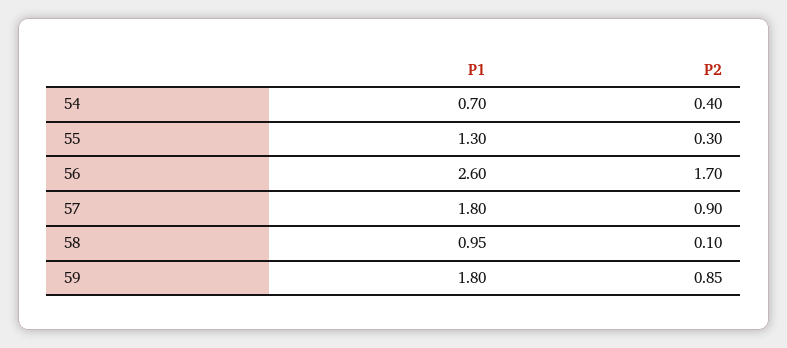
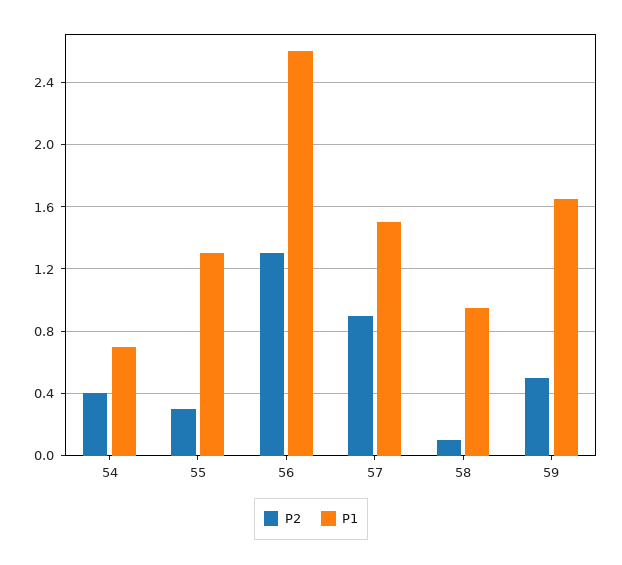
  {
    "P1": {
      "54": 0.7,
      "55": 1.3,
      "56": 2.6,
-     "57": 1.8,
+     "57": 1.5,
      "58": 0.95,
-     "59": 1.8
+     "59": 1.65
    },
    "P2": {
      "54": 0.4,
      "55": 0.3,
-     "56": 1.7,
+     "56": 1.3,
      "57": 0.9,
      "58": 0.1,
-     "59": 0.85
+     "59": 0.5
    }
  }

